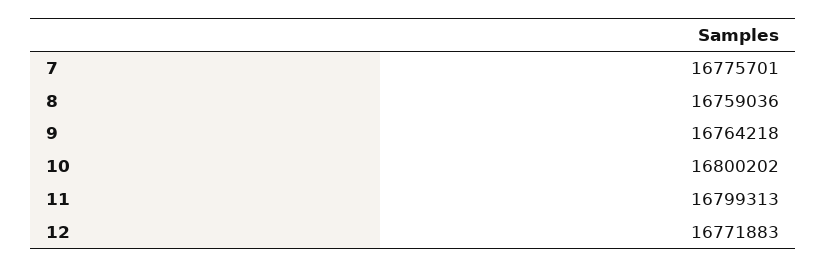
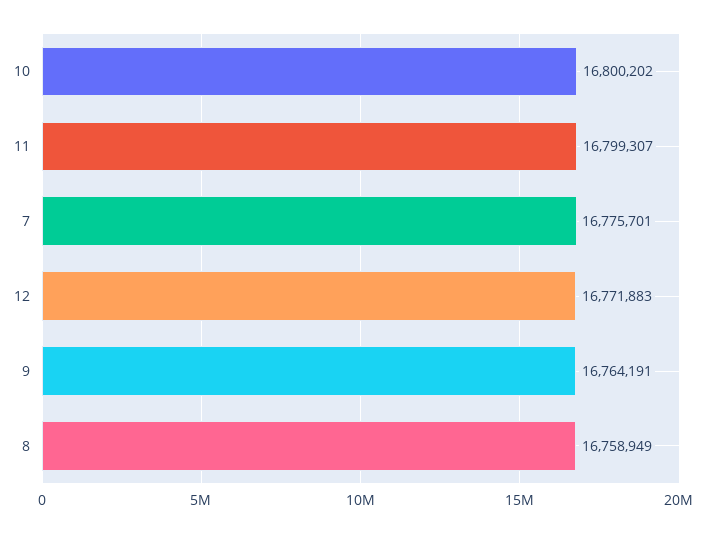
  {
    "7": 16775701,
-   "8": 16759036,
+   "8": 16758949,
-   "9": 16764218,
+   "9": 16764191,
    "10": 16800202,
-   "11": 16799313,
+   "11": 16799307,
    "12": 16771883
  }

